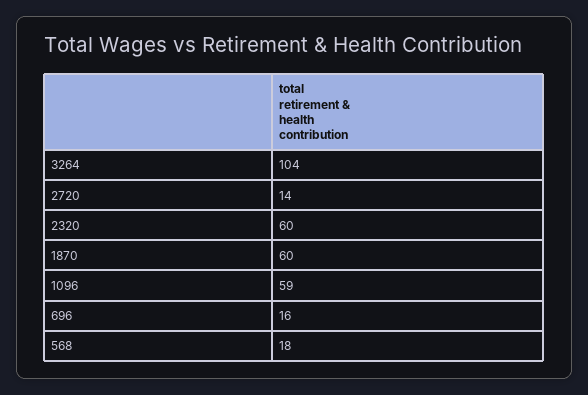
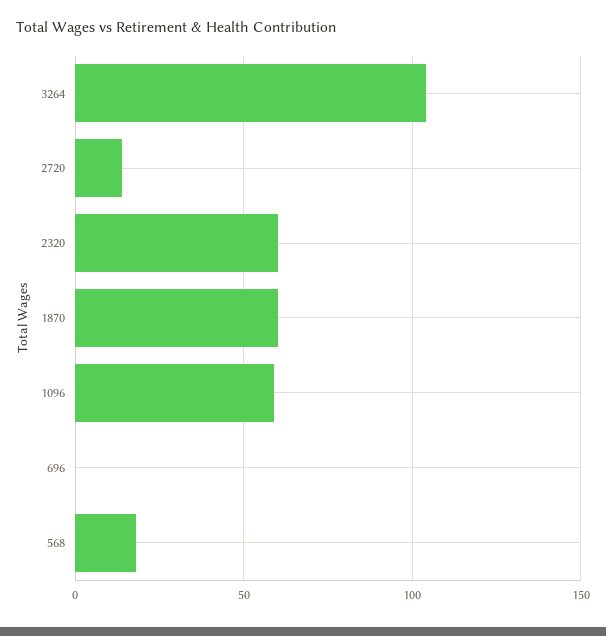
  {
    "3264": 104,
    "2720": 14,
    "2320": 60,
    "1870": 60,
    "1096": 59,
-   "696": 16,
+   "696": 0,
    "568": 18
  }

